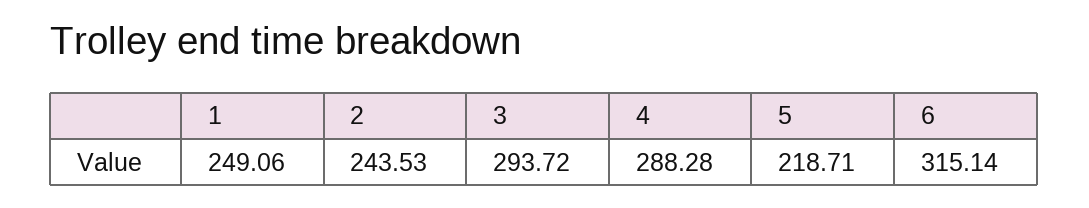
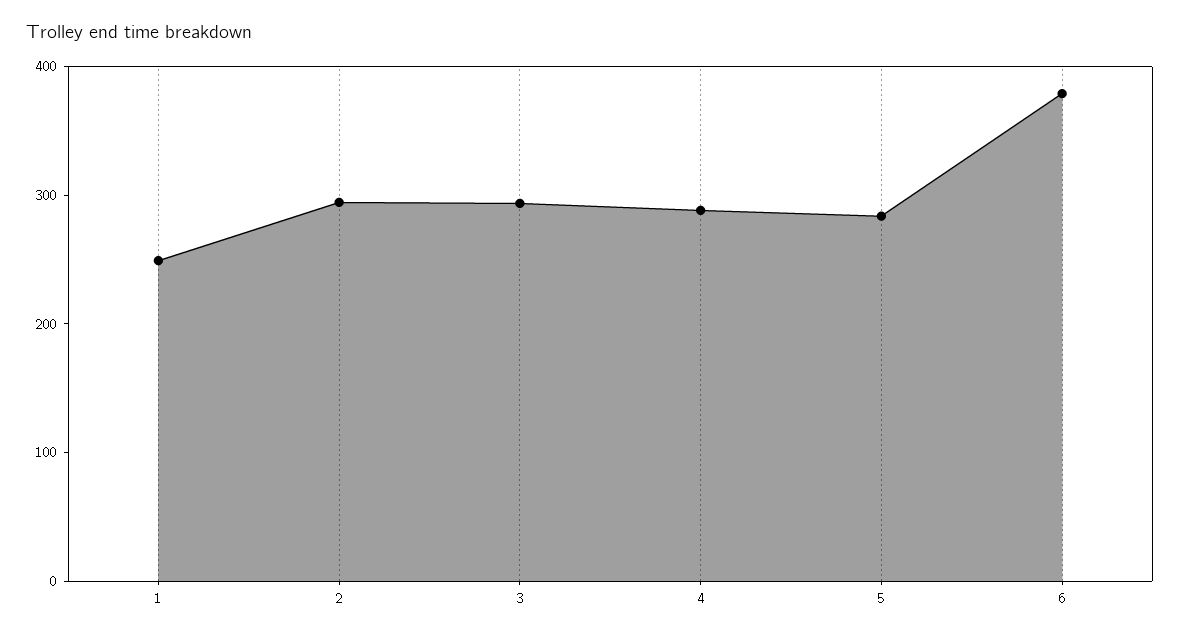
  {
    "1": 249.06,
-   "2": 243.53,
+   "2": 300,
    "3": 293.72,
    "4": 288.28,
-   "5": 218.71,
+   "5": 280,
-   "6": 315.14
+   "6": 380
  }

